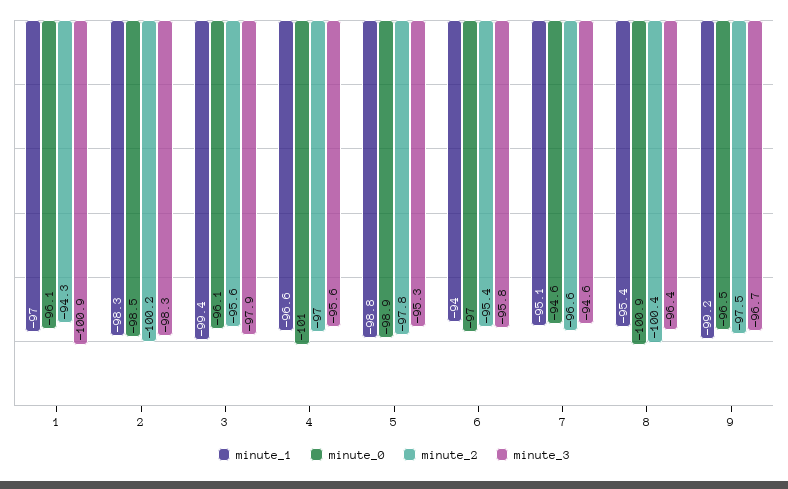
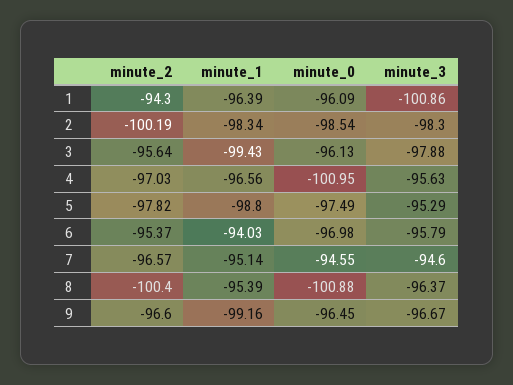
  {
    "minute_1": {
-     "1": -97,
+     "1": -96.39,
      "2": -98.34,
      "3": -99.43,
      "4": -96.56,
      "5": -98.8,
      "6": -94.03,
      "7": -95.14,
      "8": -95.39,
      "9": -99.16
    },
    "minute_0": {
      "1": -96.09,
      "2": -98.54,
      "3": -96.13,
      "4": -100.95,
-     "5": -98.9,
+     "5": -97.49,
      "6": -96.98,
      "7": -94.55,
      "8": -100.88,
      "9": -96.45
    },
    "minute_2": {
      "1": -94.3,
      "2": -100.19,
      "3": -95.64,
      "4": -97.03,
      "5": -97.82,
      "6": -95.37,
      "7": -96.57,
      "8": -100.4,
-     "9": -97.5
+     "9": -96.6
    },
    "minute_3": {
      "1": -100.86,
      "2": -98.3,
      "3": -97.88,
      "4": -95.63,
      "5": -95.29,
      "6": -95.79,
      "7": -94.6,
      "8": -96.37,
      "9": -96.67
    }
  }

